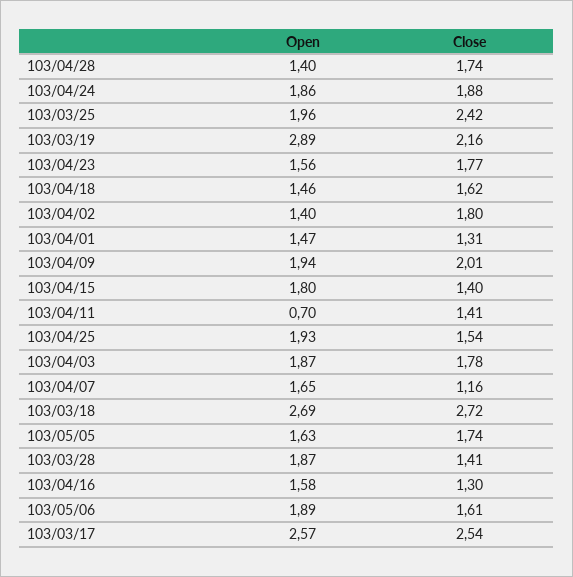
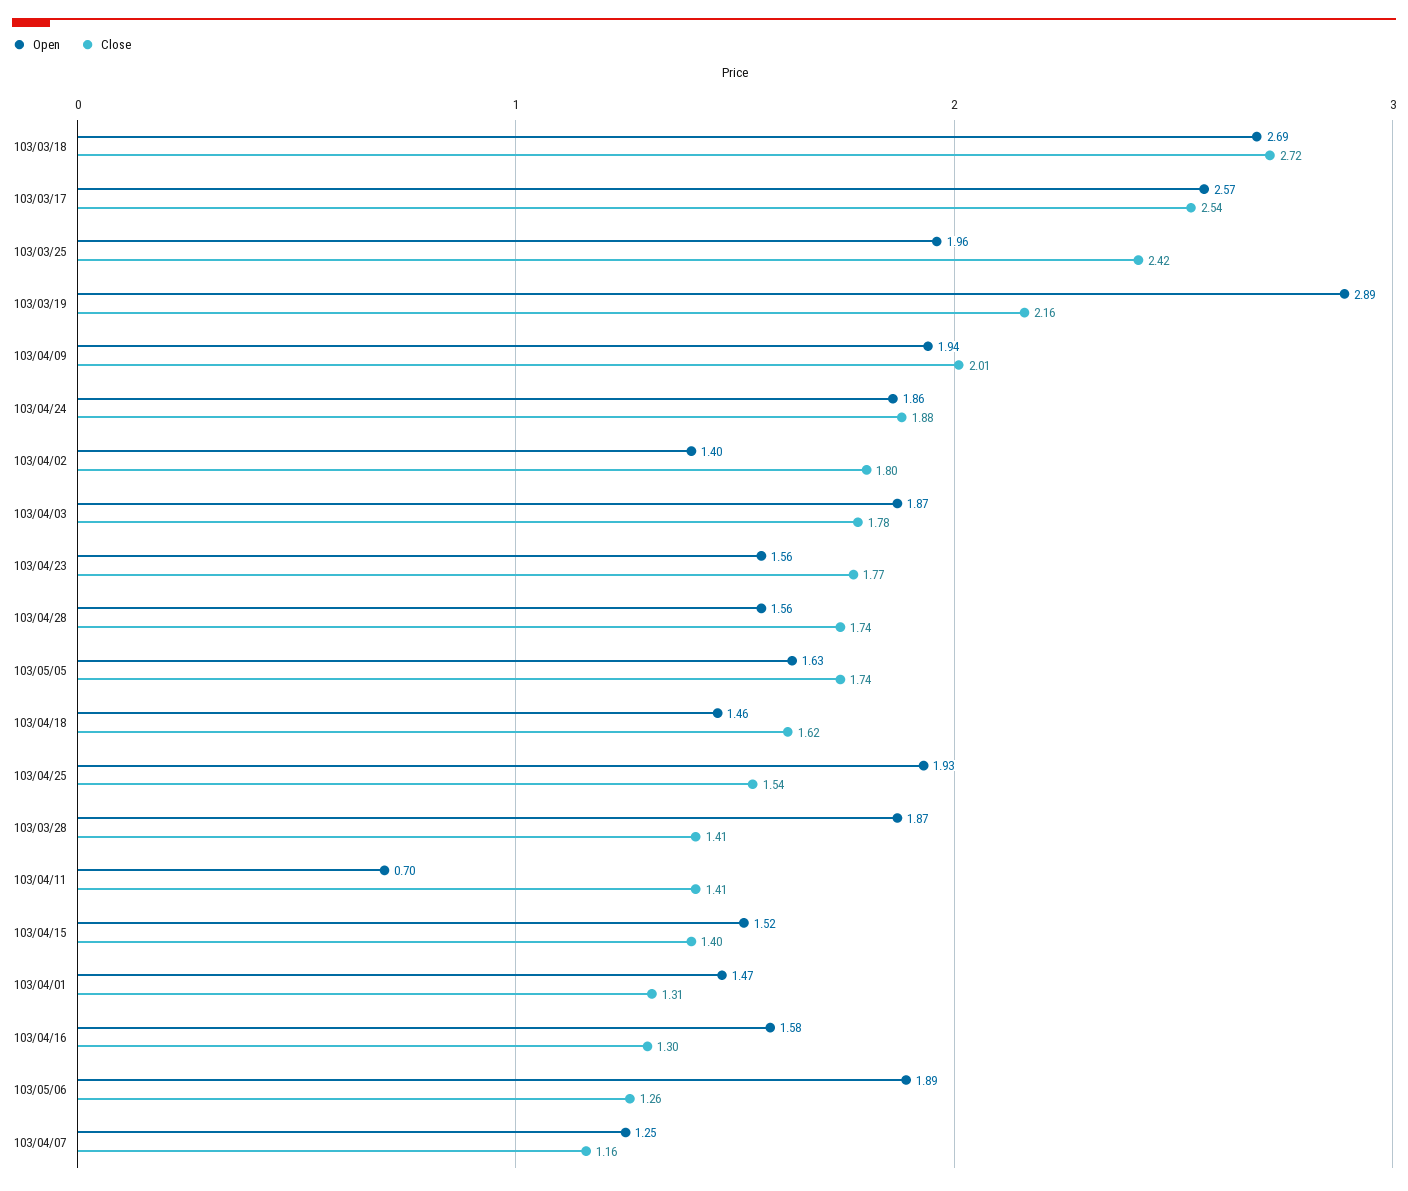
  {
    "Open": {
-     "103/04/28": 1.4,
+     "103/04/28": 1.56,
      "103/04/24": 1.86,
      "103/03/25": 1.96,
      "103/03/19": 2.89,
      "103/04/23": 1.56,
      "103/04/18": 1.46,
      "103/04/02": 1.4,
      "103/04/01": 1.47,
      "103/04/09": 1.94,
-     "103/04/15": 1.8,
+     "103/04/15": 1.52,
      "103/04/11": 0.7,
      "103/04/25": 1.93,
      "103/04/03": 1.87,
-     "103/04/07": 1.65,
+     "103/04/07": 1.25,
      "103/03/18": 2.69,
      "103/05/05": 1.63,
      "103/03/28": 1.87,
      "103/04/16": 1.58,
      "103/05/06": 1.89,
      "103/03/17": 2.57
    },
    "Close": {
      "103/04/28": 1.74,
      "103/04/24": 1.88,
      "103/03/25": 2.42,
      "103/03/19": 2.16,
      "103/04/23": 1.77,
      "103/04/18": 1.62,
      "103/04/02": 1.8,
      "103/04/01": 1.31,
      "103/04/09": 2.01,
      "103/04/15": 1.4,
      "103/04/11": 1.41,
      "103/04/25": 1.54,
      "103/04/03": 1.78,
      "103/04/07": 1.16,
      "103/03/18": 2.72,
      "103/05/05": 1.74,
      "103/03/28": 1.41,
      "103/04/16": 1.3,
-     "103/05/06": 1.61,
+     "103/05/06": 1.26,
      "103/03/17": 2.54
    }
  }

